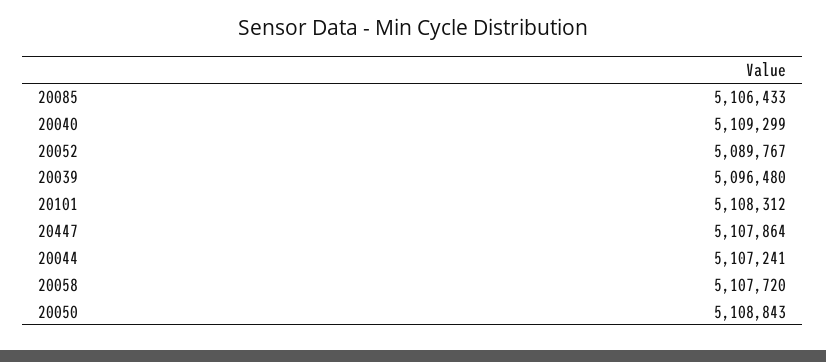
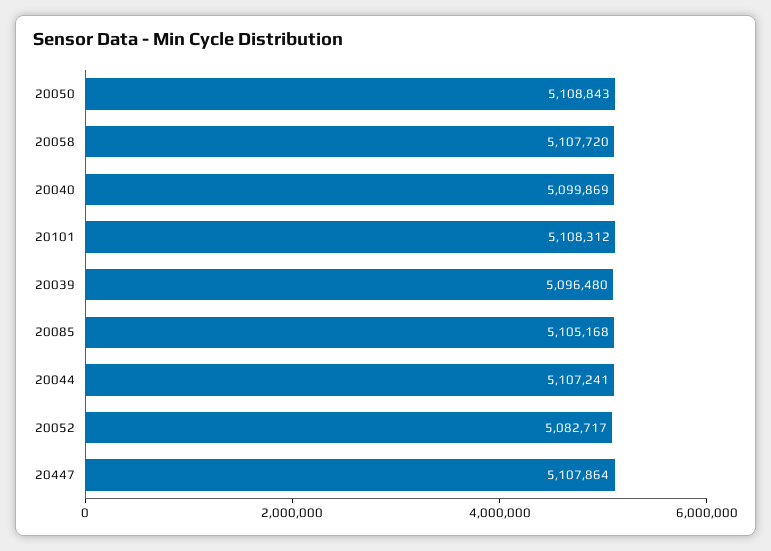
  {
-   "20085": 5106433,
+   "20085": 5105168,
-   "20040": 5109299,
+   "20040": 5099869,
-   "20052": 5089767,
+   "20052": 5082717,
    "20039": 5096480,
    "20101": 5108312,
    "20447": 5107864,
    "20044": 5107241,
    "20058": 5107720,
    "20050": 5108843
  }

